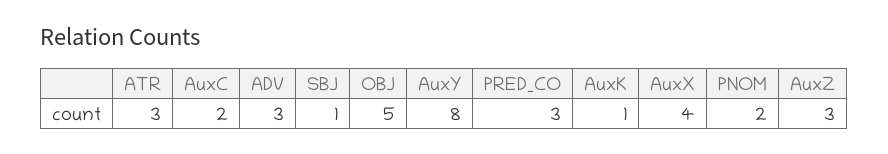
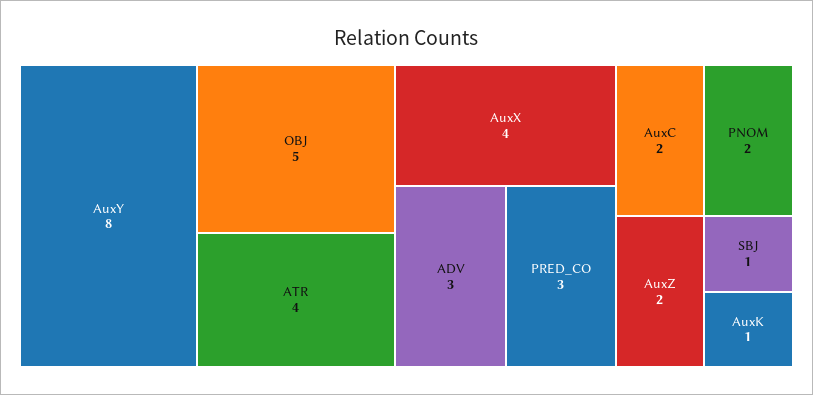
  {
-   "ATR": 3,
+   "ATR": 4,
    "AuxC": 2,
    "ADV": 3,
    "SBJ": 1,
    "OBJ": 5,
    "AuxY": 8,
    "PRED_CO": 3,
    "AuxK": 1,
    "AuxX": 4,
    "PNOM": 2,
-   "AuxZ": 3
+   "AuxZ": 2
  }

